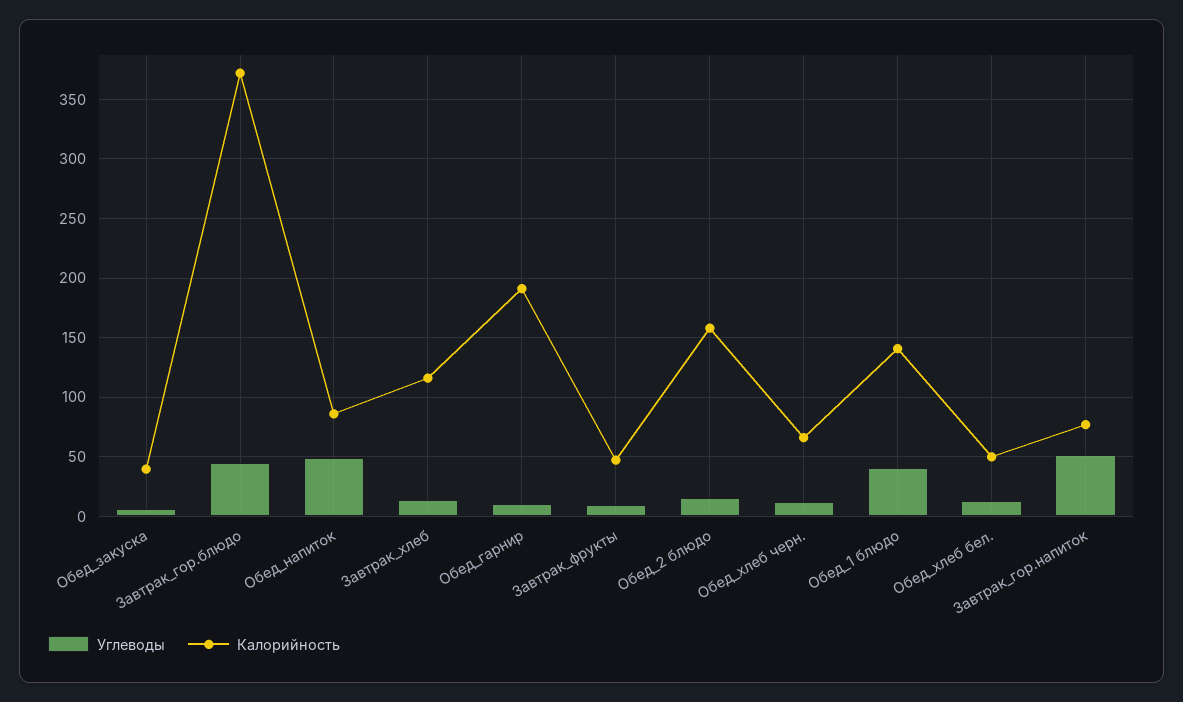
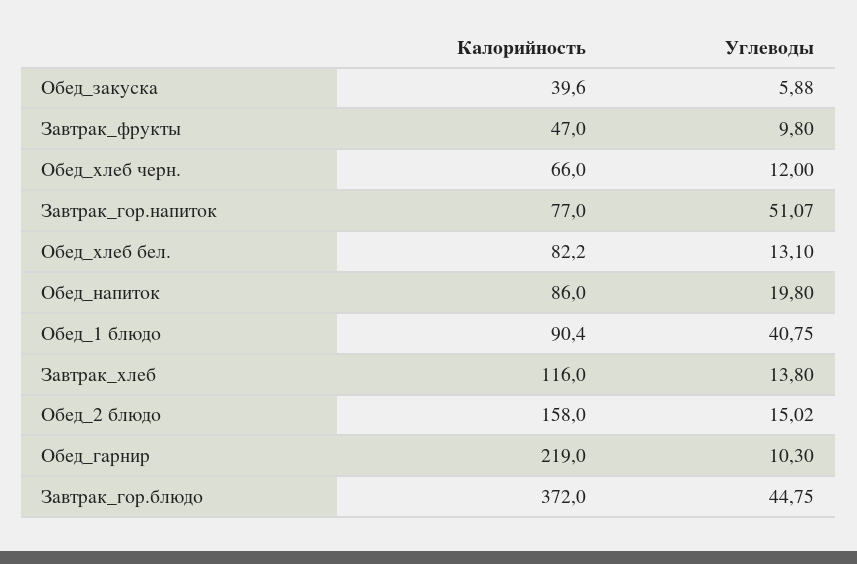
  {
    "Углеводы": {
      "Обед_закуска": 5.88,
      "Завтрак_гор.блюдо": 44.75,
-     "Обед_напиток": 50,
+     "Обед_напиток": 19.8,
      "Завтрак_хлеб": 13.8,
      "Обед_гарнир": 10.3,
      "Завтрак_фрукты": 9.8,
      "Обед_2 блюдо": 15.02,
      "Обед_хлеб черн.": 12,
      "Обед_1 блюдо": 40.75,
      "Обед_хлеб бел.": 13.1,
      "Завтрак_гор.напиток": 51.07
    },
    "Калорийность": {
      "Обед_закуска": 39.6,
      "Завтрак_гор.блюдо": 372,
      "Обед_напиток": 86,
      "Завтрак_хлеб": 116,
-     "Обед_гарнир": 190,
+     "Обед_гарнир": 219,
      "Завтрак_фрукты": 47,
      "Обед_2 блюдо": 158,
      "Обед_хлеб черн.": 66,
-     "Обед_1 блюдо": 140,
+     "Обед_1 блюдо": 90.4,
-     "Обед_хлеб бел.": 50,
+     "Обед_хлеб бел.": 82.2,
      "Завтрак_гор.напиток": 77
    }
  }

